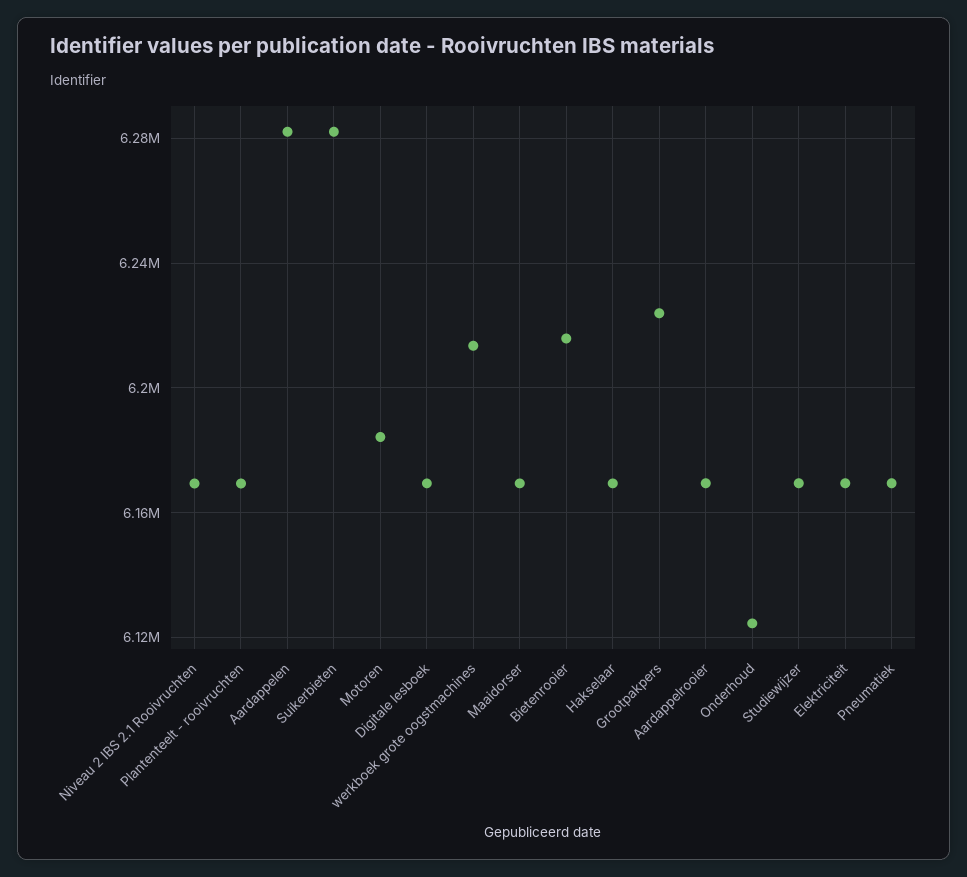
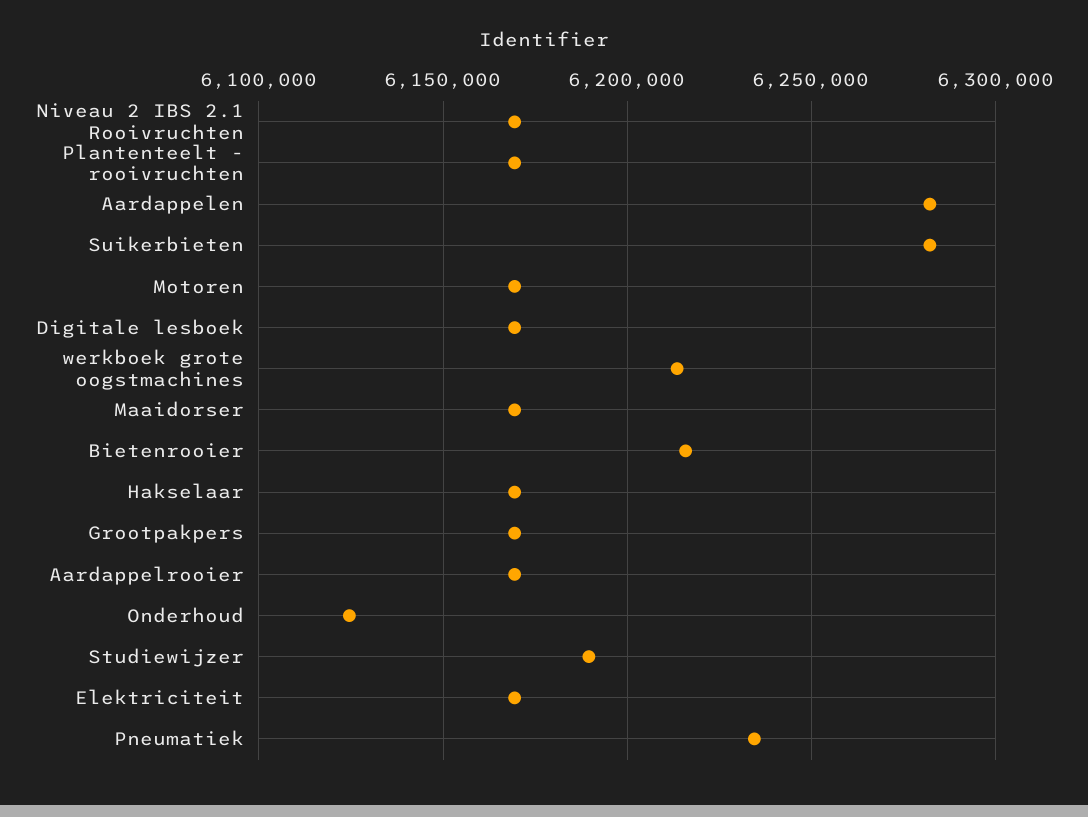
  {
    "Niveau 2 IBS 2.1 Rooivruchten": 6170000,
    "Plantenteelt - rooivruchten": 6170000,
    "Aardappelen": 6280000,
    "Suikerbieten": 6280000,
-   "Motoren": 6185000,
+   "Motoren": 6170000,
    "Digitale lesboek": 6170000,
    "werkboek grote oogstmachines": 6215000,
    "Maaidorser": 6170000,
    "Bietenrooier": 6215000,
    "Hakselaar": 6170000,
-   "Grootpakpers": 6225000,
+   "Grootpakpers": 6170000,
    "Aardappelrooier": 6170000,
    "Onderhoud": 6125000,
-   "Studiewijzer": 6170000,
+   "Studiewijzer": 6190000,
    "Elektriciteit": 6170000,
-   "Pneumatiek": 6170000
+   "Pneumatiek": 6235000
  }

